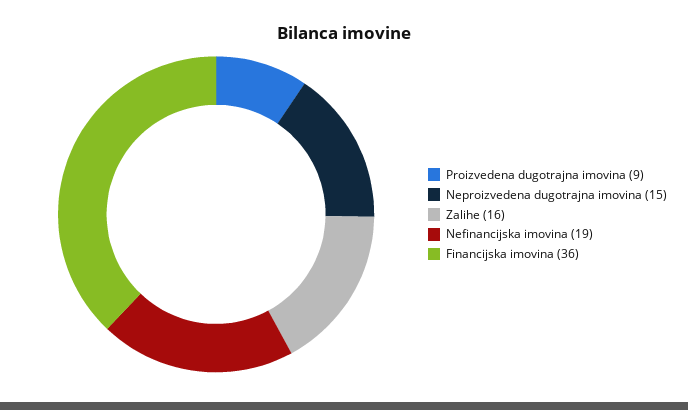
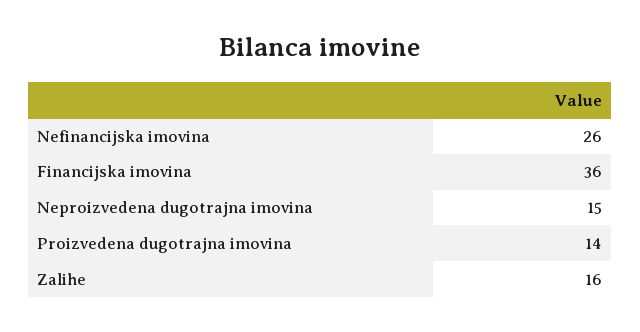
  {
-   "Proizvedena dugotrajna imovina": 9,
+   "Proizvedena dugotrajna imovina": 14,
    "Neproizvedena dugotrajna imovina": 15,
    "Zalihe": 16,
-   "Nefinancijska imovina": 19,
+   "Nefinancijska imovina": 26,
    "Financijska imovina": 36
  }

